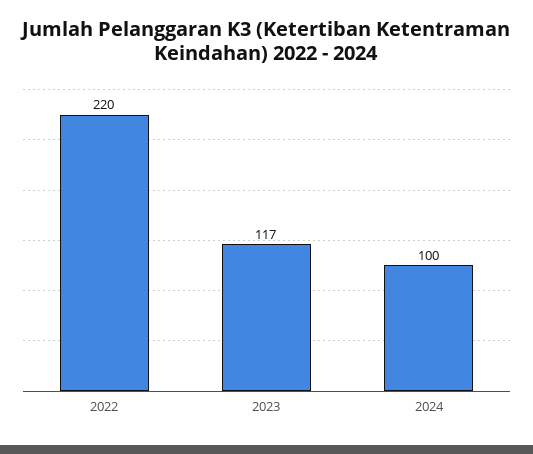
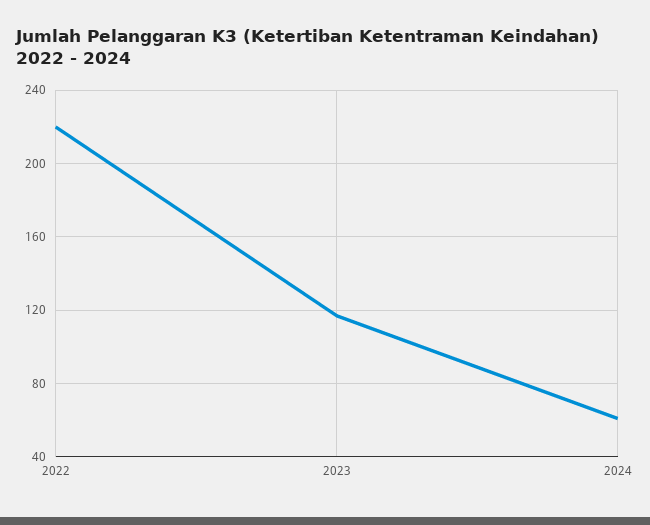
  {
    "2022": 220,
    "2023": 117,
-   "2024": 100
+   "2024": 60
  }

